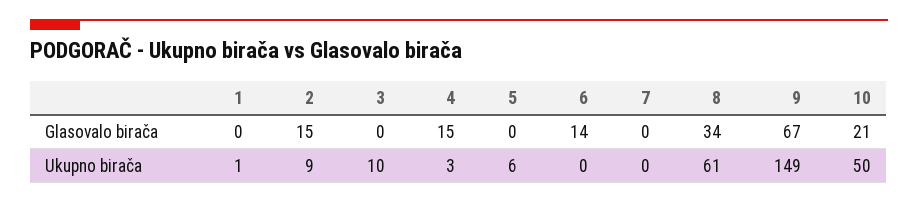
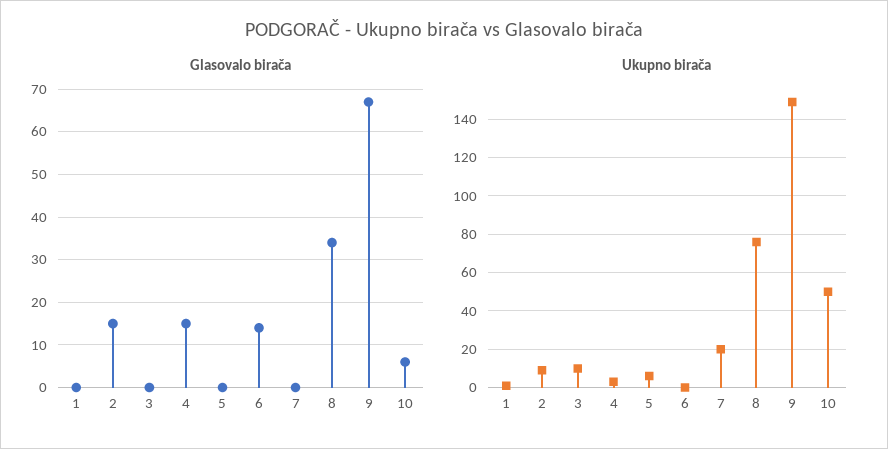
  {
    "Glasovalo birača": {
      "1": 0,
      "2": 15,
      "3": 0,
      "4": 15,
      "5": 0,
      "6": 14,
      "7": 0,
      "8": 34,
      "9": 67,
-     "10": 21
+     "10": 5
    },
    "Ukupno birača": {
      "1": 1,
      "2": 9,
      "3": 10,
      "4": 3,
      "5": 6,
      "6": 0,
-     "7": 0,
+     "7": 20,
-     "8": 61,
+     "8": 75,
      "9": 149,
      "10": 50
    }
  }

